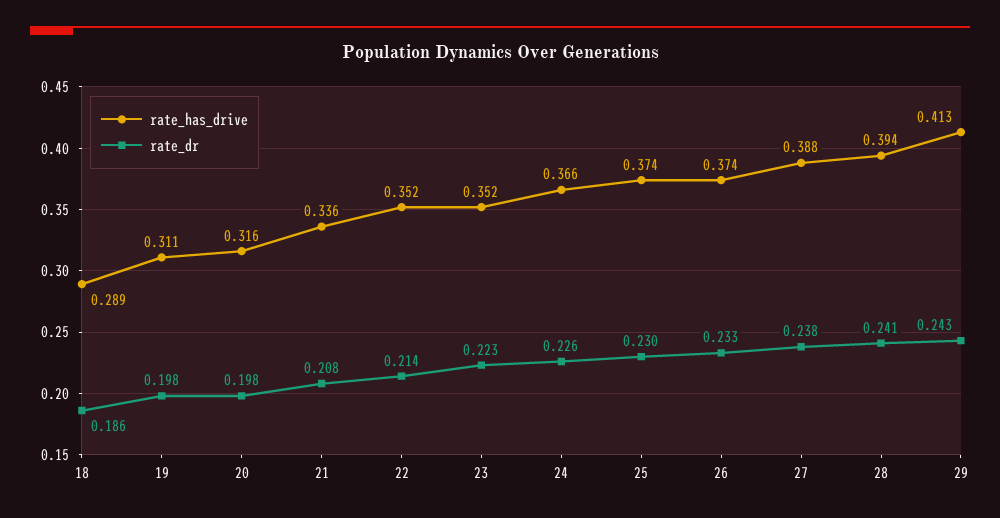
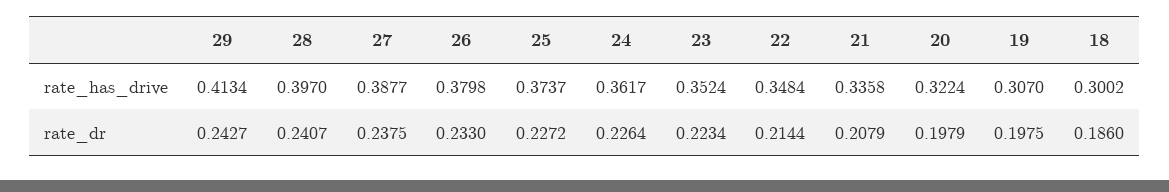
  {
    "rate_has_drive": {
-     "18": 0.289,
+     "18": 0.3002,
-     "19": 0.311,
+     "19": 0.307,
-     "20": 0.316,
+     "20": 0.3224,
      "21": 0.3358,
-     "22": 0.352,
+     "22": 0.3484,
      "23": 0.3524,
-     "24": 0.366,
+     "24": 0.3617,
      "25": 0.3737,
-     "26": 0.374,
+     "26": 0.3798,
      "27": 0.3877,
-     "28": 0.394,
+     "28": 0.397,
      "29": 0.4134
    },
    "rate_dr": {
      "18": 0.186,
      "19": 0.1975,
      "20": 0.1979,
      "21": 0.2079,
      "22": 0.2144,
      "23": 0.2234,
      "24": 0.2264,
-     "25": 0.23,
+     "25": 0.2272,
      "26": 0.233,
      "27": 0.2375,
      "28": 0.2407,
      "29": 0.2427
    }
  }

